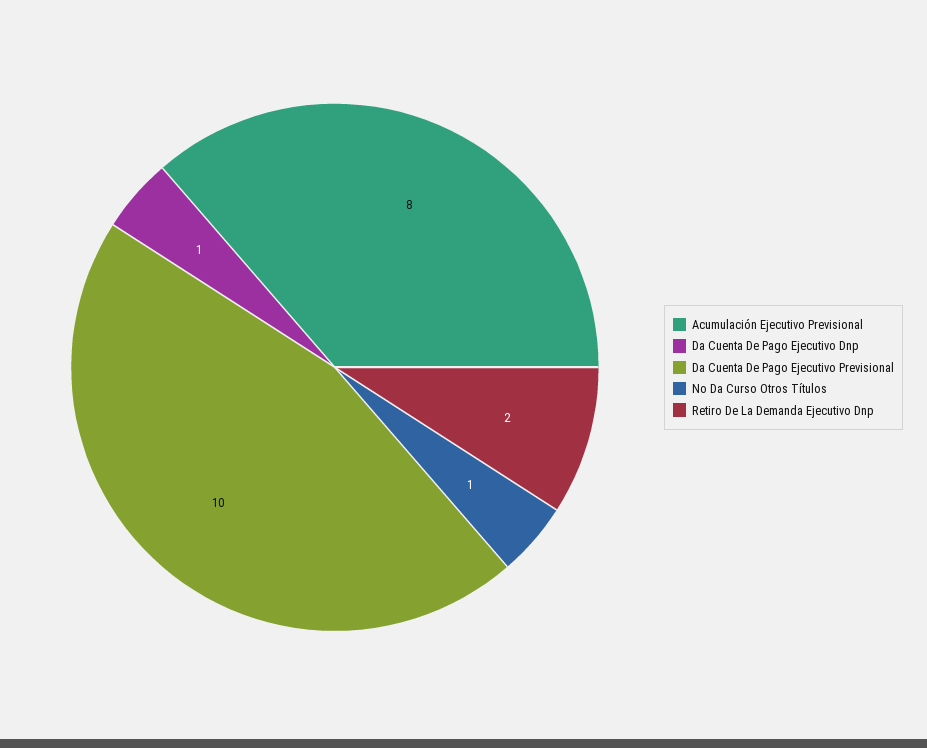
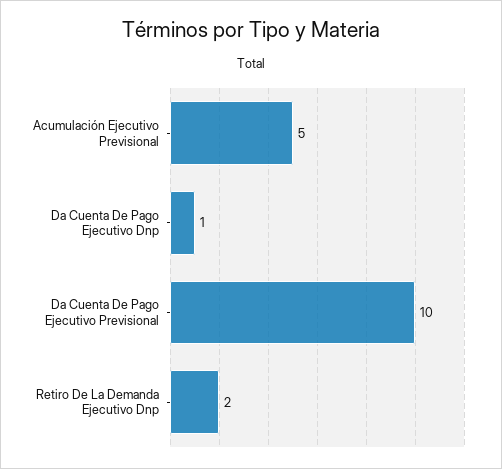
  {
-   "Acumulación Ejecutivo Previsional": 8,
+   "Acumulación Ejecutivo Previsional": 5,
    "Da Cuenta De Pago Ejecutivo Dnp": 1,
    "Da Cuenta De Pago Ejecutivo Previsional": 10,
-   "No Da Curso Otros Títulos": 1,
    "Retiro De La Demanda Ejecutivo Dnp": 2
  }

